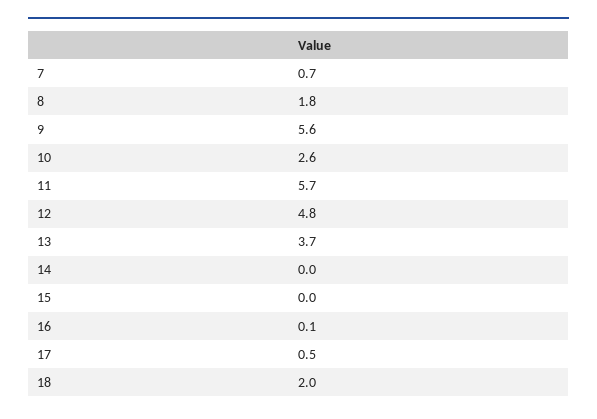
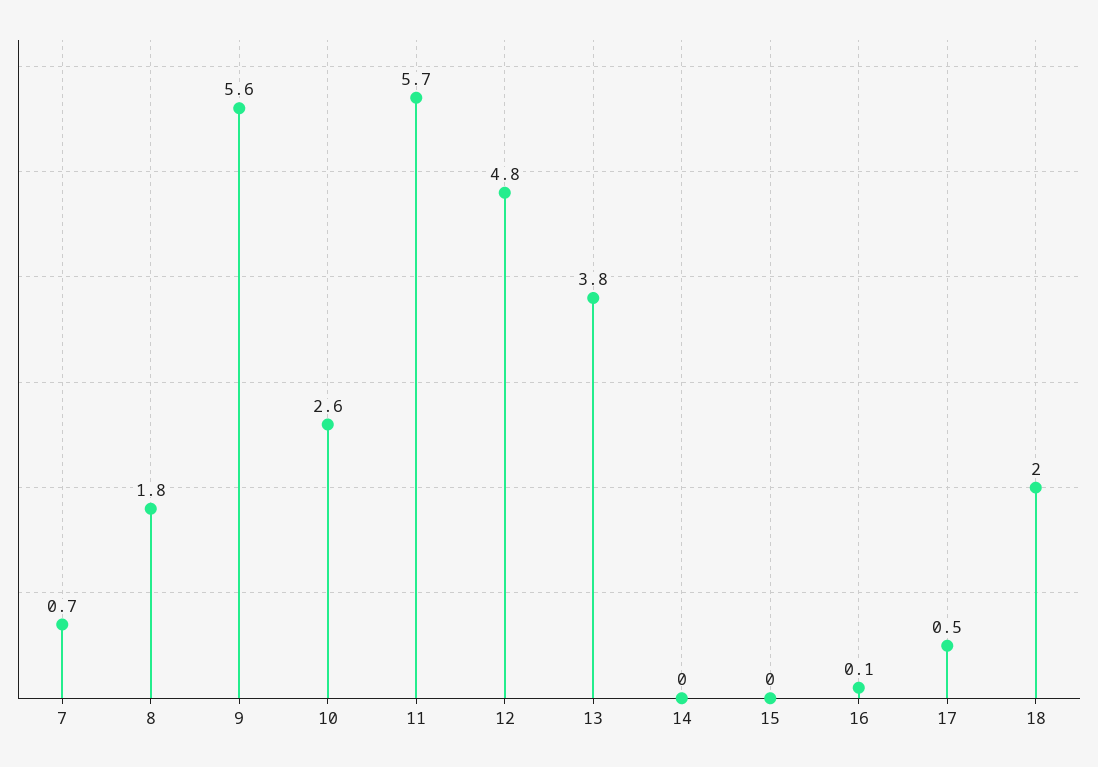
  {
    "7": 0.7,
    "8": 1.8,
    "9": 5.6,
    "10": 2.6,
    "11": 5.7,
    "12": 4.8,
-   "13": 3.7,
+   "13": 3.8,
    "14": 0,
    "15": 0,
    "16": 0.1,
    "17": 0.5,
    "18": 2
  }

